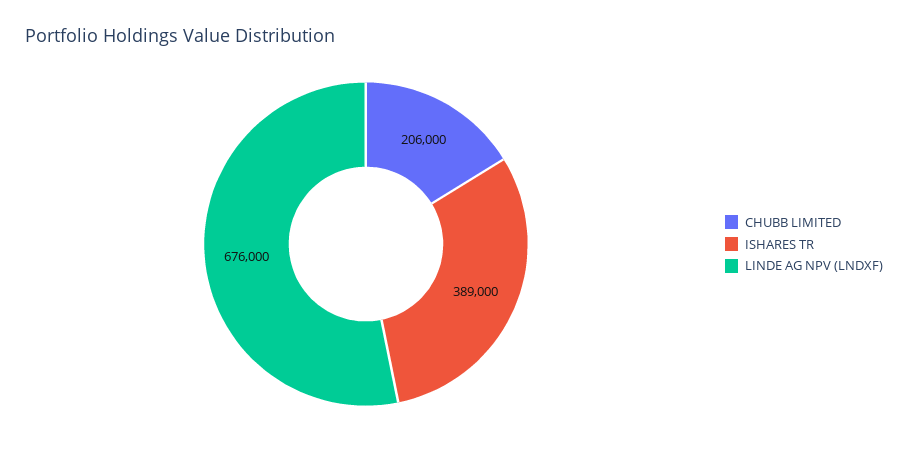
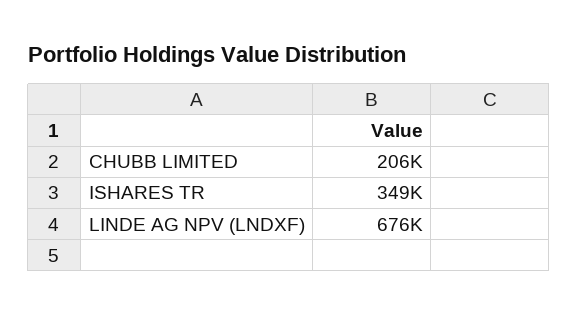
  {
    "CHUBB LIMITED": 206000,
-   "ISHARES TR": 389000,
+   "ISHARES TR": 349000,
    "LINDE AG NPV (LNDXF)": 676000
  }

